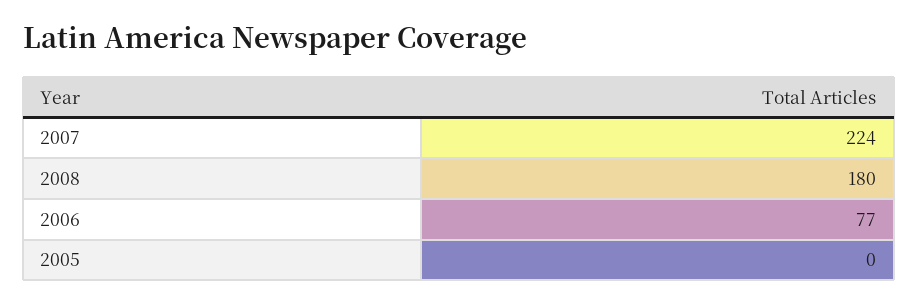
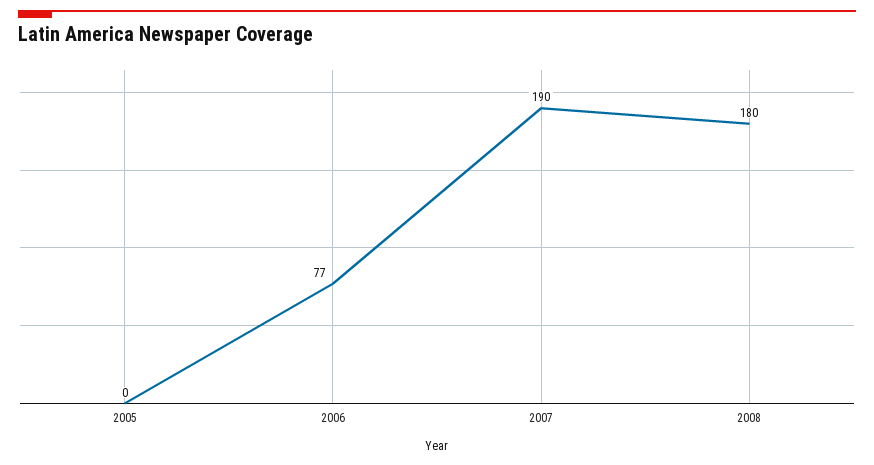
  {
-   "2007": 224,
+   "2007": 190,
    "2008": 180,
    "2006": 77,
    "2005": 0
  }

